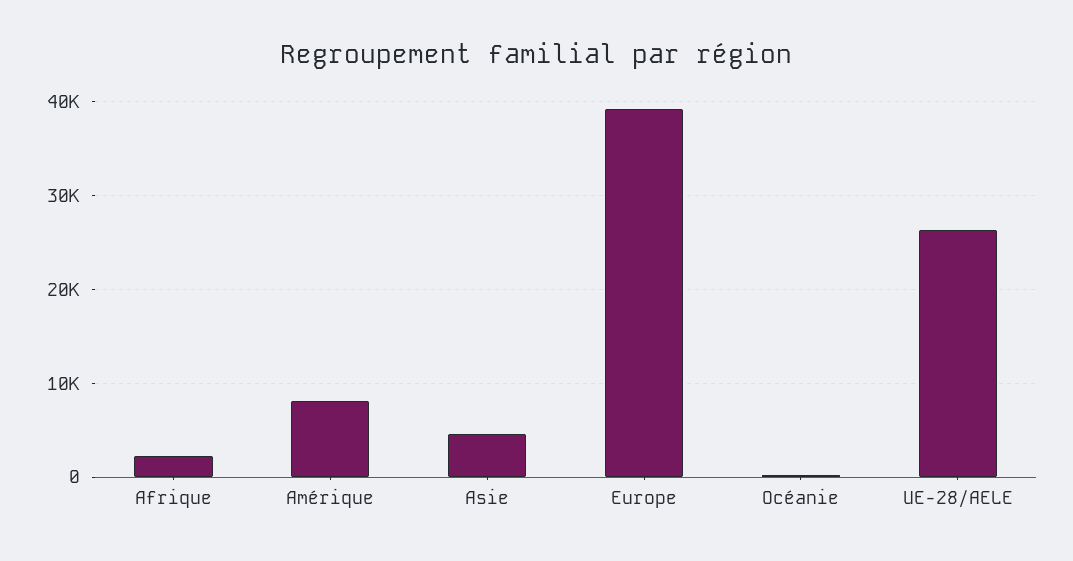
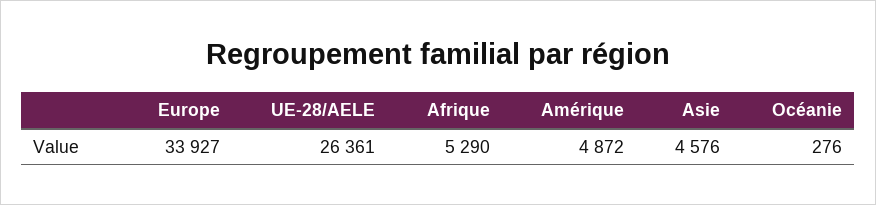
  {
-   "Afrique": 2000,
+   "Afrique": 5290,
-   "Amérique": 8000,
+   "Amérique": 4872,
    "Asie": 4576,
-   "Europe": 39000,
+   "Europe": 33927,
    "Océanie": 276,
    "UE-28/AELE": 26361
  }

